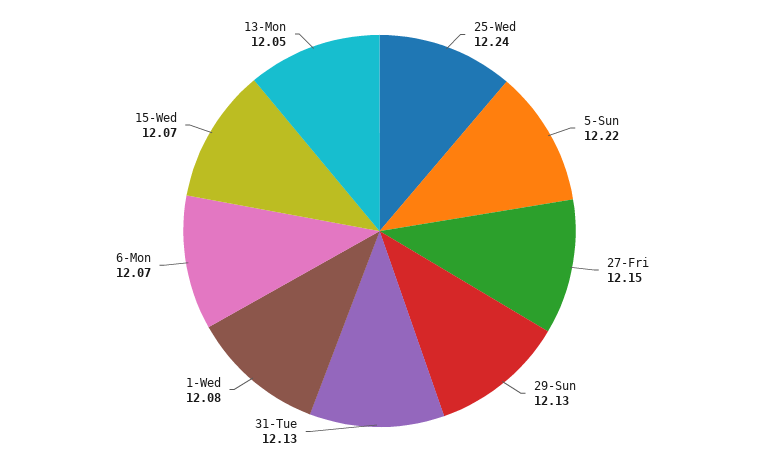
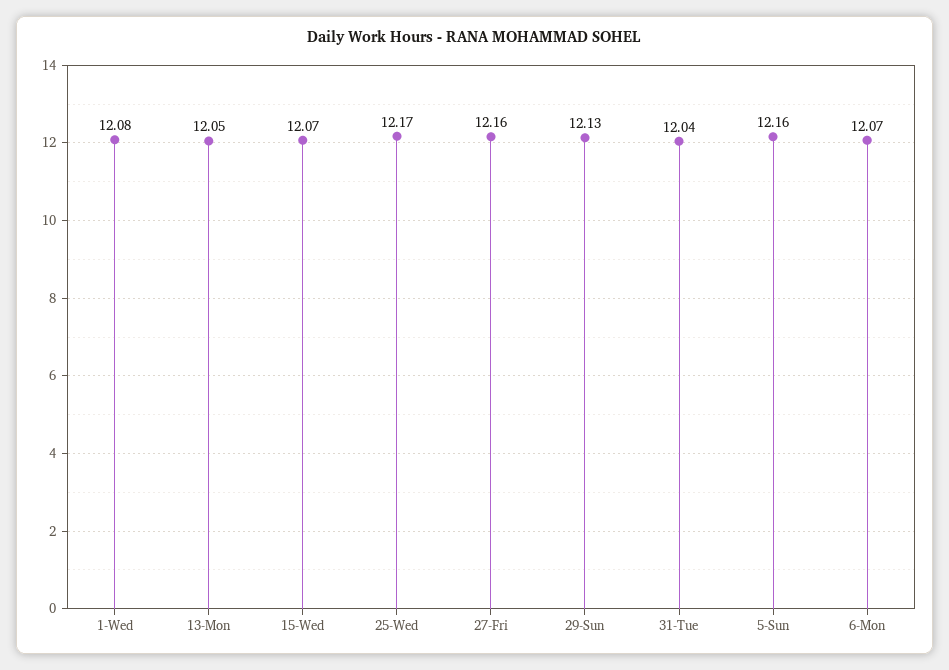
  {
-   "25-Wed": 12.24,
+   "25-Wed": 12.17,
-   "5-Sun": 12.22,
+   "5-Sun": 12.16,
-   "27-Fri": 12.15,
+   "27-Fri": 12.16,
    "29-Sun": 12.13,
-   "31-Tue": 12.13,
+   "31-Tue": 12.04,
    "1-Wed": 12.08,
    "6-Mon": 12.07,
    "15-Wed": 12.07,
    "13-Mon": 12.05
  }

